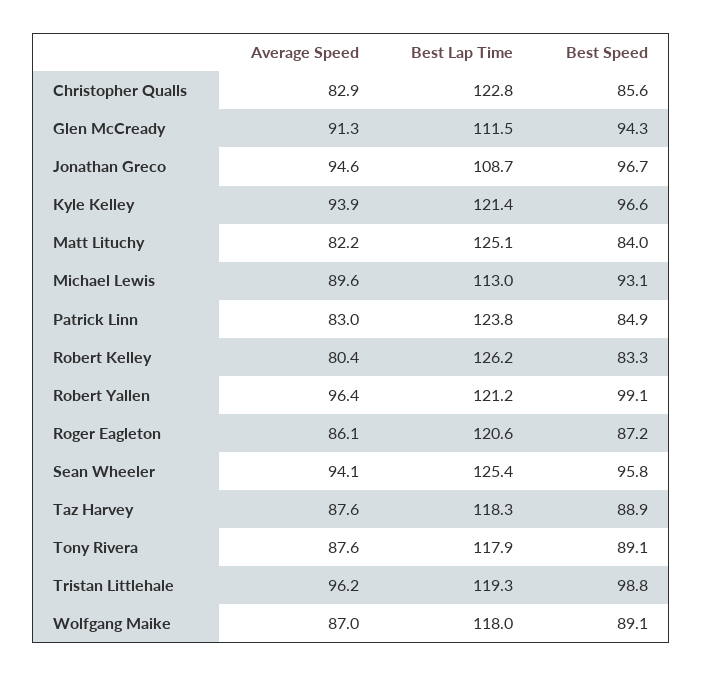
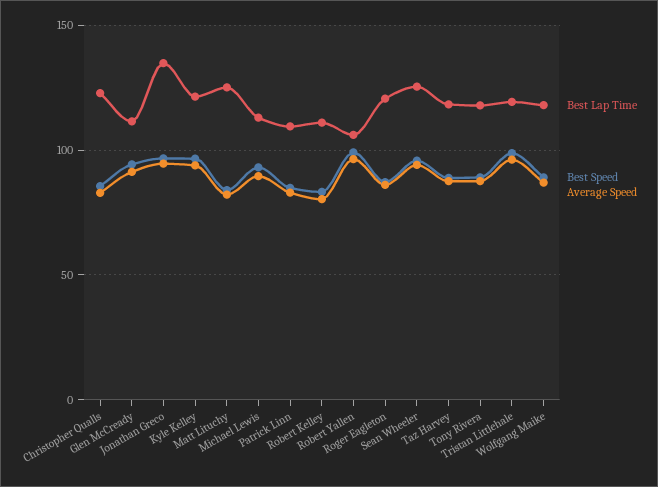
  {
    "Average Speed": {
      "Christopher Qualls": 82.9,
      "Glen McCready": 91.3,
      "Jonathan Greco": 94.6,
      "Kyle Kelley": 93.9,
      "Matt Lituchy": 82.2,
      "Michael Lewis": 89.6,
      "Patrick Linn": 83,
      "Robert Kelley": 80.4,
      "Robert Yallen": 96.4,
      "Roger Eagleton": 86.1,
      "Sean Wheeler": 94.1,
      "Taz Harvey": 87.6,
      "Tony Rivera": 87.6,
      "Tristan Littlehale": 96.2,
      "Wolfgang Maike": 87
    },
    "Best Lap Time": {
      "Christopher Qualls": 122.8,
      "Glen McCready": 111.5,
-     "Jonathan Greco": 108.7,
+     "Jonathan Greco": 135,
      "Kyle Kelley": 121.4,
      "Matt Lituchy": 125.1,
      "Michael Lewis": 113,
-     "Patrick Linn": 123.8,
+     "Patrick Linn": 110,
-     "Robert Kelley": 126.2,
+     "Robert Kelley": 110,
-     "Robert Yallen": 121.2,
+     "Robert Yallen": 105,
      "Roger Eagleton": 120.6,
      "Sean Wheeler": 125.4,
      "Taz Harvey": 118.3,
      "Tony Rivera": 117.9,
      "Tristan Littlehale": 119.3,
      "Wolfgang Maike": 118
    },
    "Best Speed": {
      "Christopher Qualls": 85.6,
      "Glen McCready": 94.3,
      "Jonathan Greco": 96.7,
      "Kyle Kelley": 96.6,
      "Matt Lituchy": 84,
      "Michael Lewis": 93.1,
      "Patrick Linn": 84.9,
      "Robert Kelley": 83.3,
      "Robert Yallen": 99.1,
      "Roger Eagleton": 87.2,
      "Sean Wheeler": 95.8,
      "Taz Harvey": 88.9,
      "Tony Rivera": 89.1,
      "Tristan Littlehale": 98.8,
      "Wolfgang Maike": 89.1
    }
  }

